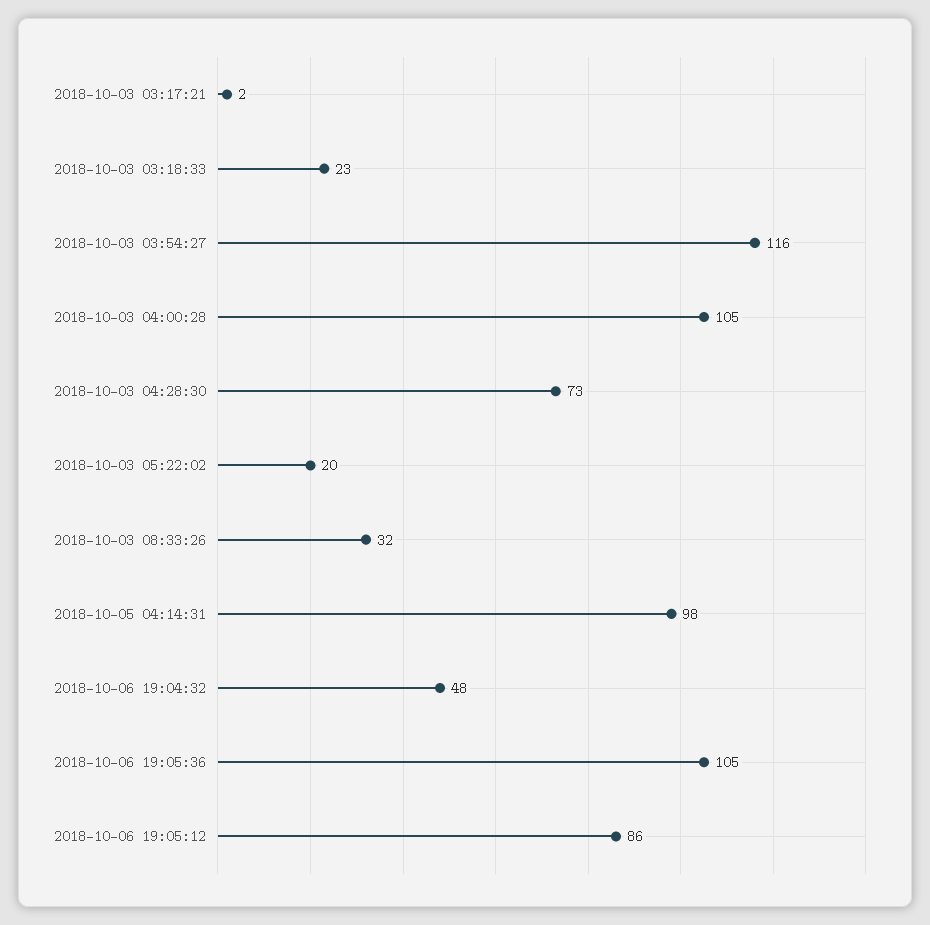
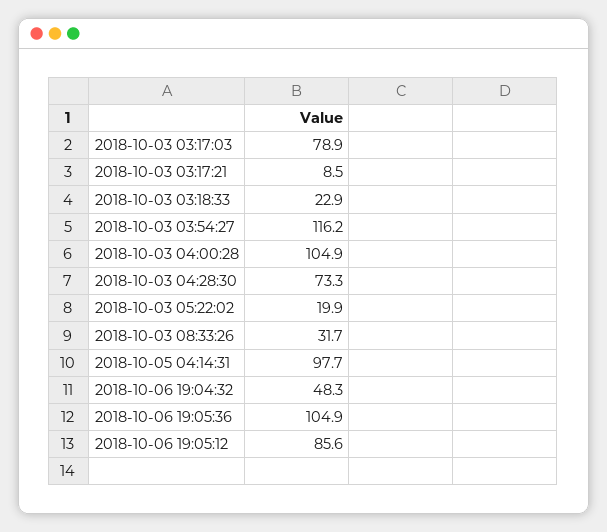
  {
-   "2018-10-03 03:17:21": 2,
+   "2018-10-03 03:17:21": 8.5,
    "2018-10-03 03:18:33": 22.9,
    "2018-10-03 03:54:27": 116.2,
    "2018-10-03 04:00:28": 104.9,
    "2018-10-03 04:28:30": 73.3,
    "2018-10-03 05:22:02": 19.9,
    "2018-10-03 08:33:26": 31.7,
    "2018-10-05 04:14:31": 97.7,
    "2018-10-06 19:04:32": 48.3,
    "2018-10-06 19:05:36": 104.9,
-   "2018-10-06 19:05:12": 85.6
+   "2018-10-06 19:05:12": 85.6,
+   "2018-10-03 03:17:03": 78.9
  }

